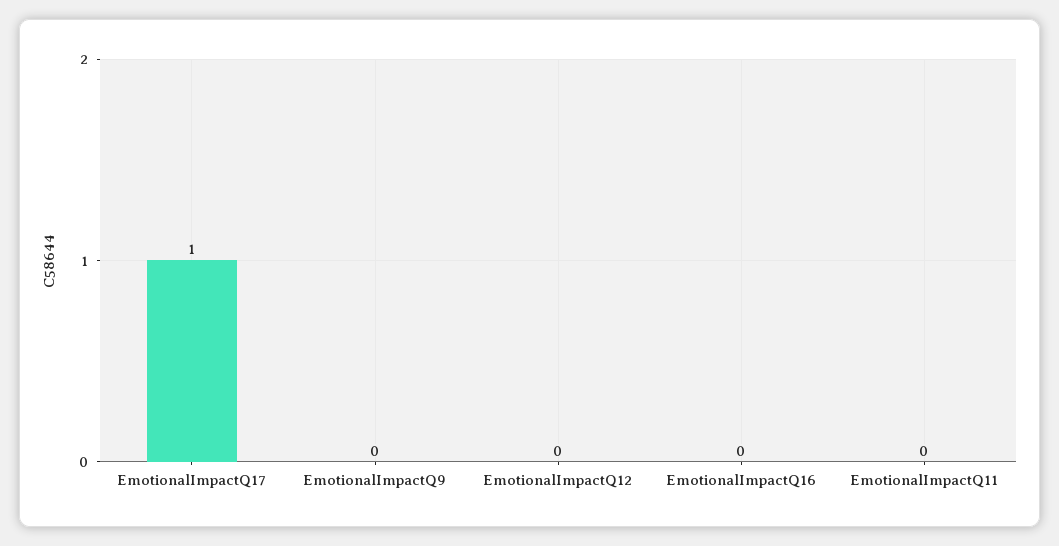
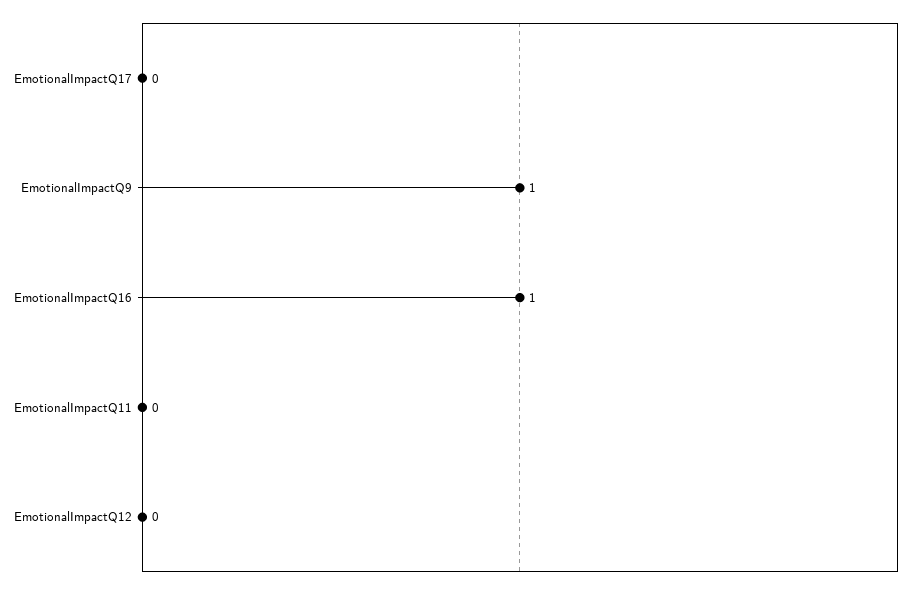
  {
-   "EmotionalImpactQ17": 1,
+   "EmotionalImpactQ17": 0,
-   "EmotionalImpactQ9": 0,
+   "EmotionalImpactQ9": 1,
    "EmotionalImpactQ12": 0,
-   "EmotionalImpactQ16": 0,
+   "EmotionalImpactQ16": 1,
    "EmotionalImpactQ11": 0
  }

